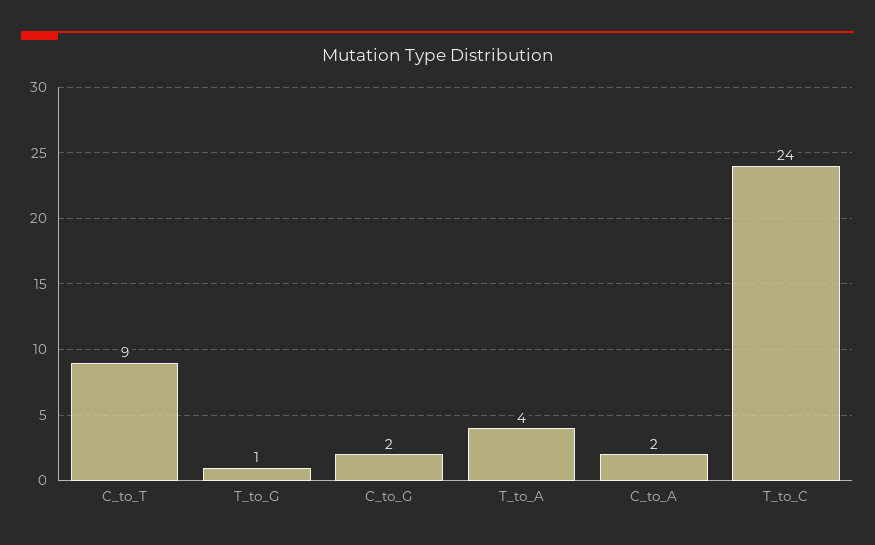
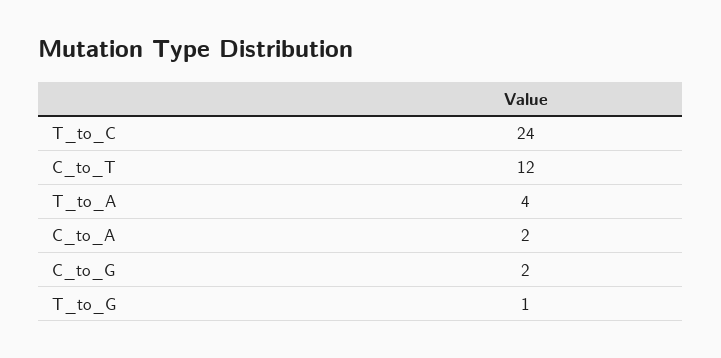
  {
-   "C_to_T": 9,
+   "C_to_T": 12,
    "T_to_G": 1,
    "C_to_G": 2,
    "T_to_A": 4,
    "C_to_A": 2,
    "T_to_C": 24
  }

